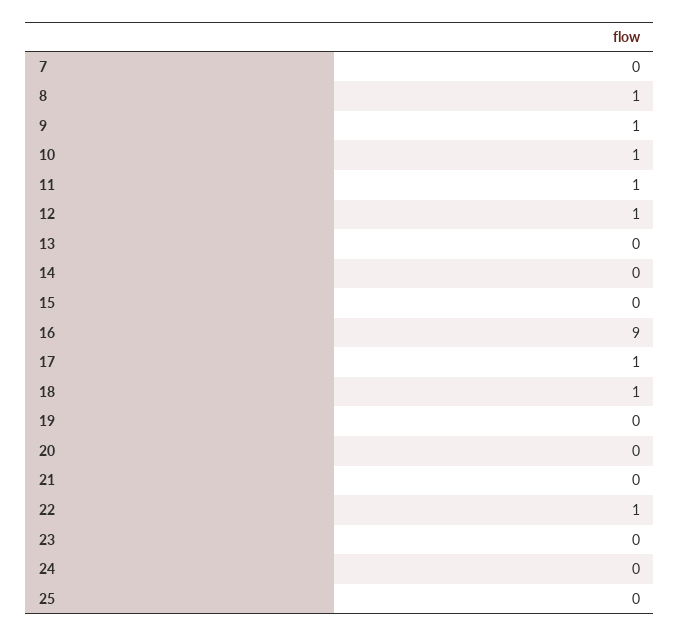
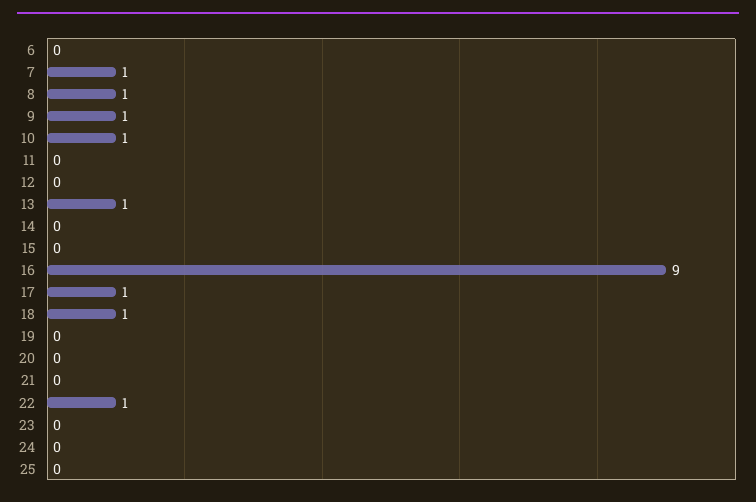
  {
-   "7": 0,
+   "7": 1,
    "8": 1,
    "9": 1,
    "10": 1,
-   "11": 1,
+   "11": 0,
-   "12": 1,
+   "12": 0,
-   "13": 0,
+   "13": 1,
    "14": 0,
    "15": 0,
    "16": 9,
    "17": 1,
    "18": 1,
    "19": 0,
    "20": 0,
    "21": 0,
    "22": 1,
    "23": 0,
    "24": 0,
-   "25": 0
+   "25": 0,
+   "6": 0
  }

